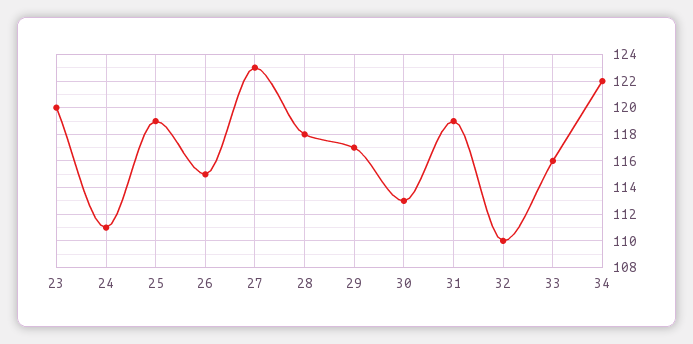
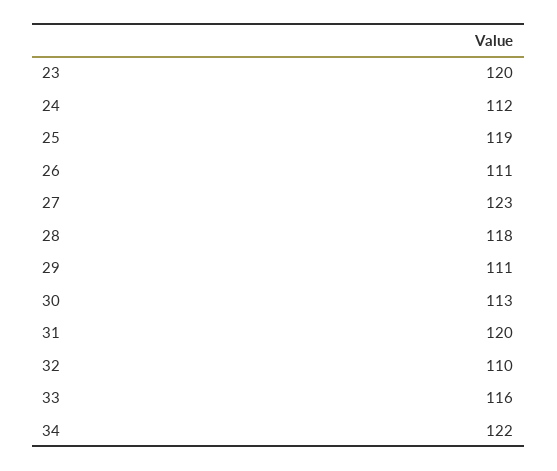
  {
    "23": 120,
-   "24": 111,
+   "24": 112,
    "25": 119,
-   "26": 115,
+   "26": 111,
    "27": 123,
    "28": 118,
-   "29": 117,
+   "29": 111,
    "30": 113,
-   "31": 119,
+   "31": 120,
    "32": 110,
    "33": 116,
    "34": 122
  }

